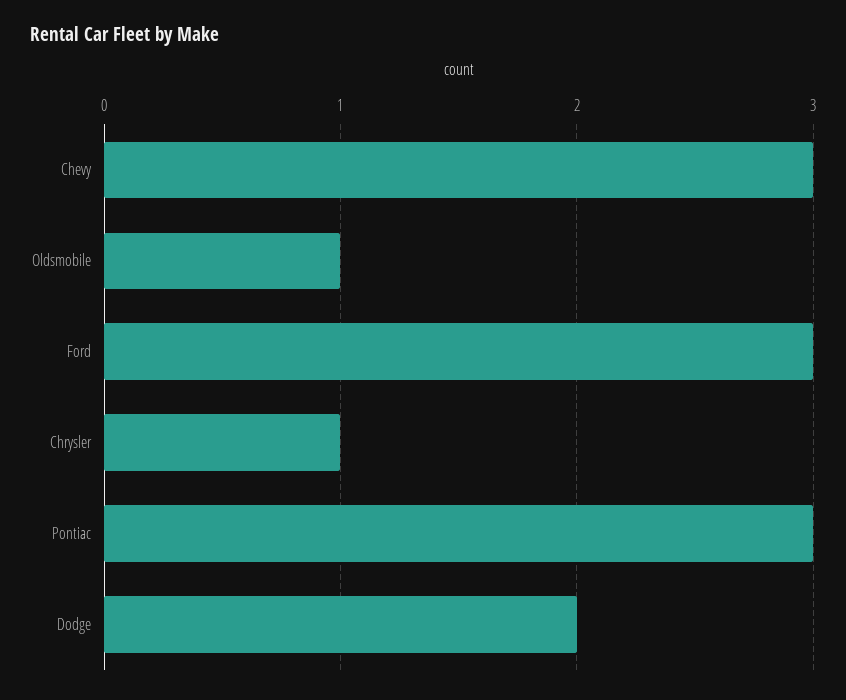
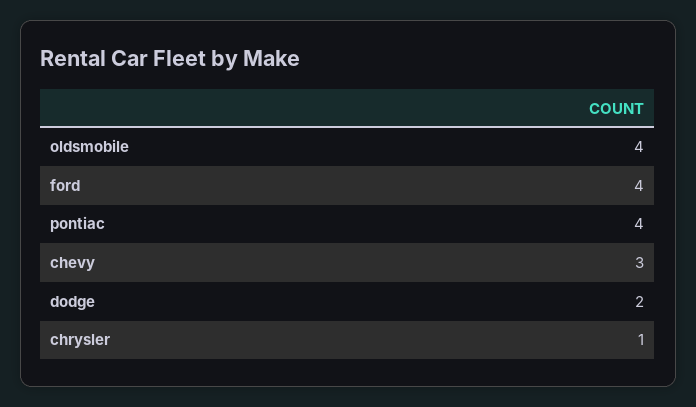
  {
    "Chevy": 3,
-   "Oldsmobile": 1,
+   "Oldsmobile": 4,
-   "Ford": 3,
+   "Ford": 4,
    "Chrysler": 1,
-   "Pontiac": 3,
+   "Pontiac": 4,
    "Dodge": 2
  }

